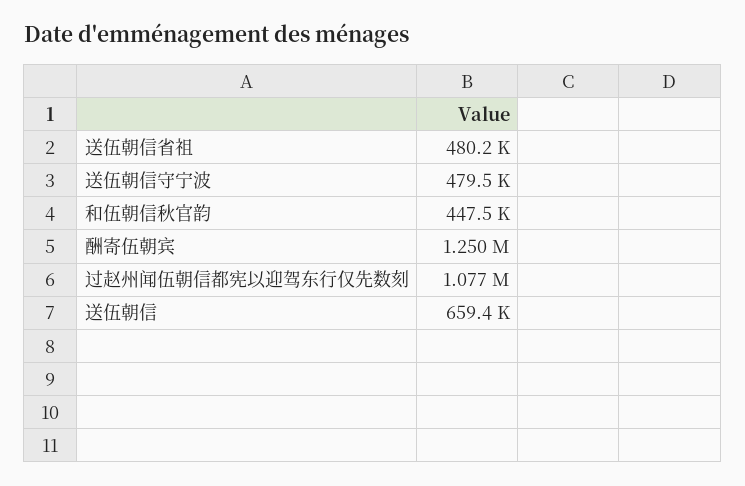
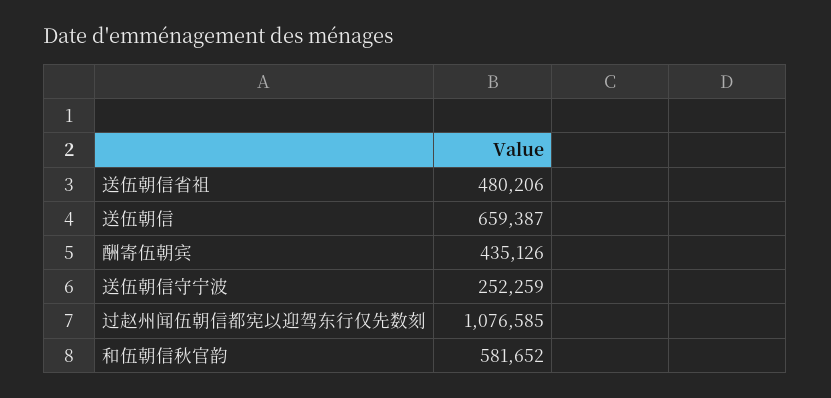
  {
    "送伍朝信省祖": 480206,
-   "送伍朝信守宁波": 479500,
+   "送伍朝信守宁波": 252259,
-   "和伍朝信秋官韵": 447500,
+   "和伍朝信秋官韵": 581652,
-   "酬寄伍朝宾": 1250000,
+   "酬寄伍朝宾": 435126,
    "过赵州闻伍朝信都宪以迎驾东行仅先数刻": 1076585,
    "送伍朝信": 659387
  }

